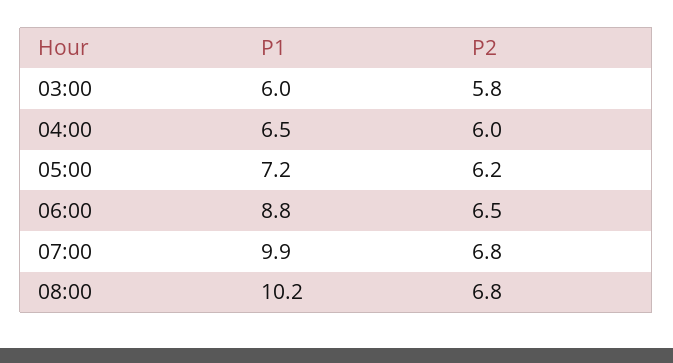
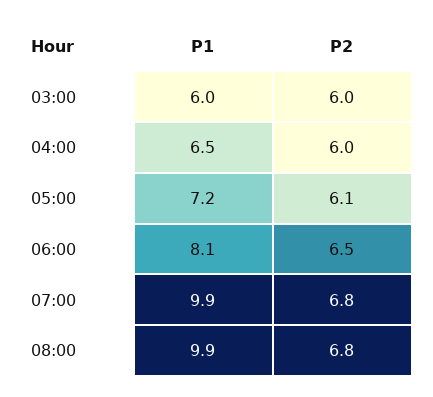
  {
    "P1": {
      "03:00": 6,
      "04:00": 6.5,
      "05:00": 7.2,
-     "06:00": 8.8,
+     "06:00": 8.1,
      "07:00": 9.9,
-     "08:00": 10.2
+     "08:00": 9.9
    },
    "P2": {
-     "03:00": 5.8,
+     "03:00": 6,
      "04:00": 6,
-     "05:00": 6.2,
+     "05:00": 6.1,
      "06:00": 6.5,
      "07:00": 6.8,
      "08:00": 6.8
    }
  }

